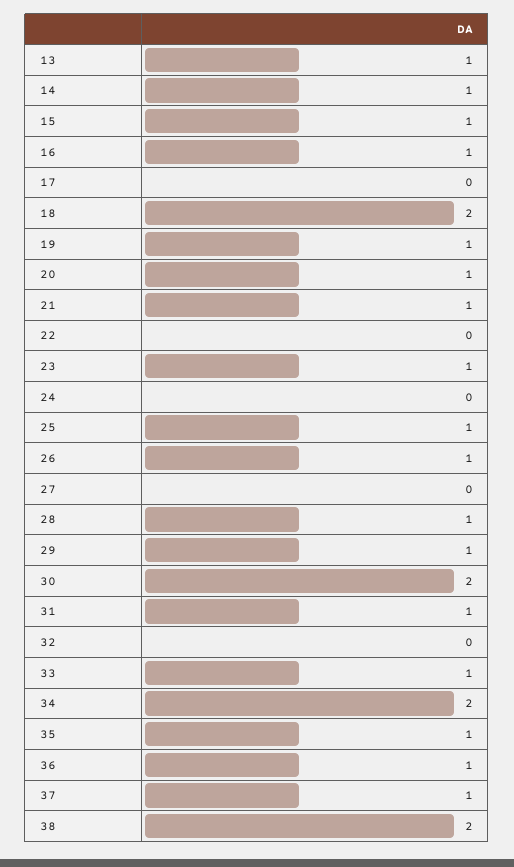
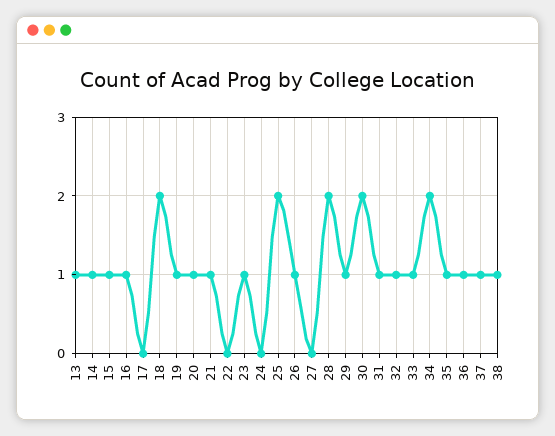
  {
    "13": 1,
    "14": 1,
    "15": 1,
    "16": 1,
    "17": 0,
    "18": 2,
    "19": 1,
    "20": 1,
    "21": 1,
    "22": 0,
    "23": 1,
    "24": 0,
-   "25": 1,
+   "25": 2,
    "26": 1,
    "27": 0,
-   "28": 1,
+   "28": 2,
    "29": 1,
    "30": 2,
    "31": 1,
-   "32": 0,
+   "32": 1,
    "33": 1,
    "34": 2,
    "35": 1,
    "36": 1,
    "37": 1,
-   "38": 2
+   "38": 1
  }

